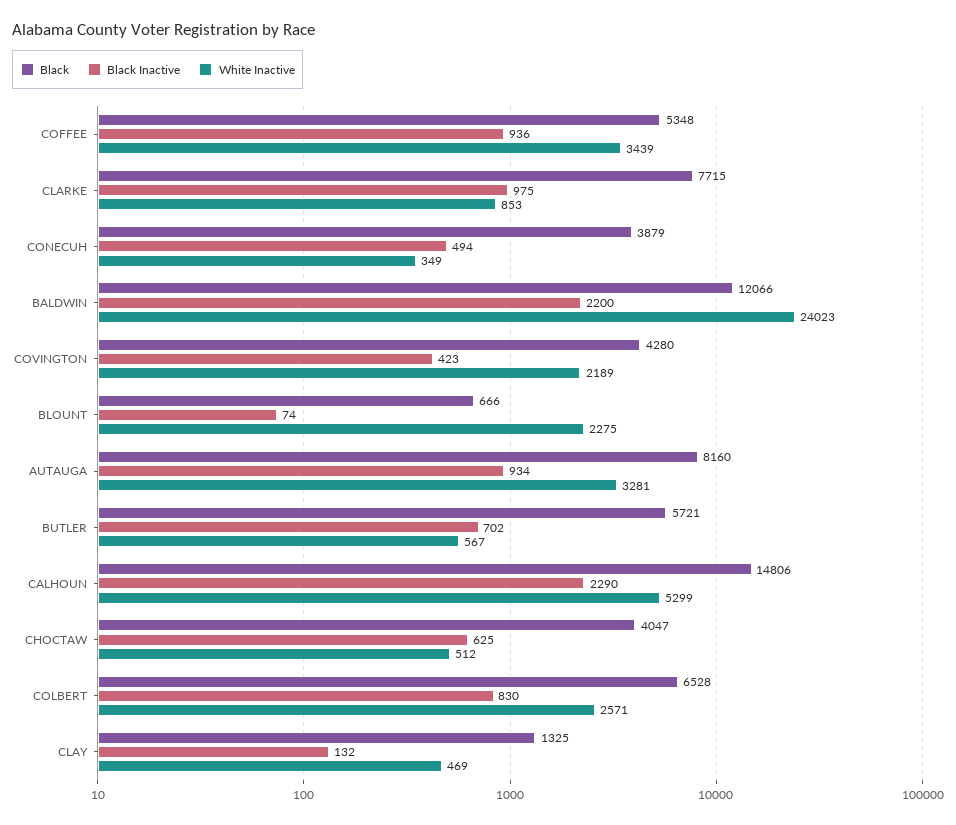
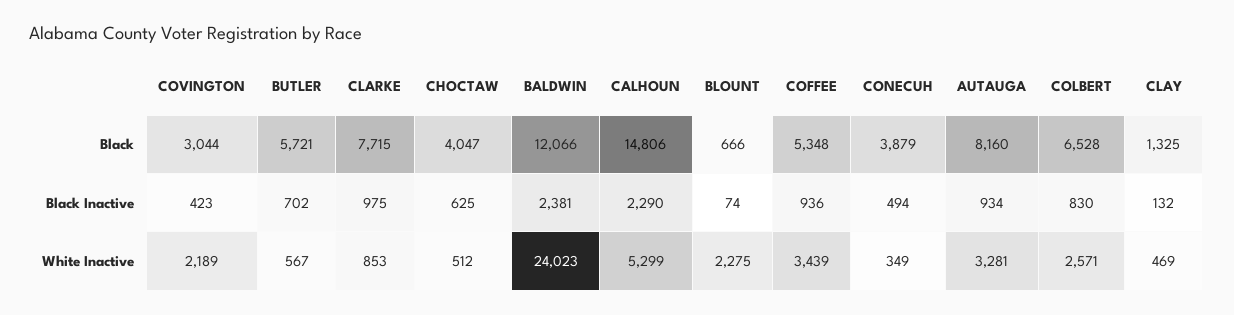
  {
    "Black": {
      "COFFEE": 5348,
      "CLARKE": 7715,
      "CONECUH": 3879,
      "BALDWIN": 12066,
-     "COVINGTON": 4280,
+     "COVINGTON": 3044,
      "BLOUNT": 666,
      "AUTAUGA": 8160,
      "BUTLER": 5721,
      "CALHOUN": 14806,
      "CHOCTAW": 4047,
      "COLBERT": 6528,
      "CLAY": 1325
    },
    "Black Inactive": {
      "COFFEE": 936,
      "CLARKE": 975,
      "CONECUH": 494,
-     "BALDWIN": 2200,
+     "BALDWIN": 2381,
      "COVINGTON": 423,
      "BLOUNT": 74,
      "AUTAUGA": 934,
      "BUTLER": 702,
      "CALHOUN": 2290,
      "CHOCTAW": 625,
      "COLBERT": 830,
      "CLAY": 132
    },
    "White Inactive": {
      "COFFEE": 3439,
      "CLARKE": 853,
      "CONECUH": 349,
      "BALDWIN": 24023,
      "COVINGTON": 2189,
      "BLOUNT": 2275,
      "AUTAUGA": 3281,
      "BUTLER": 567,
      "CALHOUN": 5299,
      "CHOCTAW": 512,
      "COLBERT": 2571,
      "CLAY": 469
    }
  }

